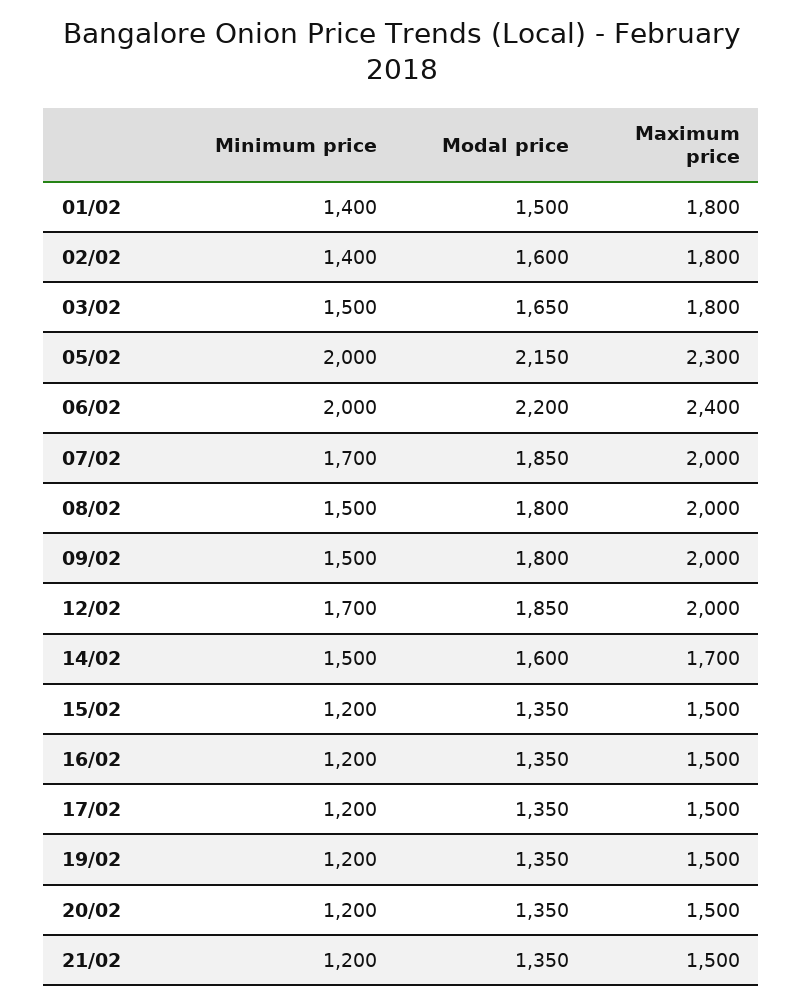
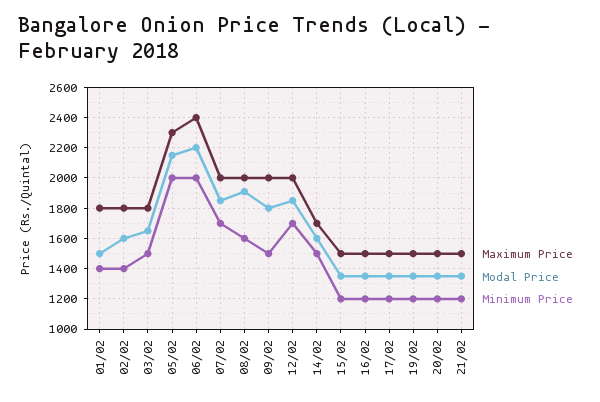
  {
    "Minimum price": {
      "01/02": 1400,
      "02/02": 1400,
      "03/02": 1500,
      "05/02": 2000,
      "06/02": 2000,
      "07/02": 1700,
-     "08/02": 1500,
+     "08/02": 1600,
      "09/02": 1500,
      "12/02": 1700,
      "14/02": 1500,
      "15/02": 1200,
      "16/02": 1200,
      "17/02": 1200,
      "19/02": 1200,
      "20/02": 1200,
      "21/02": 1200
    },
    "Modal price": {
      "01/02": 1500,
      "02/02": 1600,
      "03/02": 1650,
      "05/02": 2150,
      "06/02": 2200,
      "07/02": 1850,
-     "08/02": 1800,
+     "08/02": 1900,
      "09/02": 1800,
      "12/02": 1850,
      "14/02": 1600,
      "15/02": 1350,
      "16/02": 1350,
      "17/02": 1350,
      "19/02": 1350,
      "20/02": 1350,
      "21/02": 1350
    },
    "Maximum price": {
      "01/02": 1800,
      "02/02": 1800,
      "03/02": 1800,
      "05/02": 2300,
      "06/02": 2400,
      "07/02": 2000,
      "08/02": 2000,
      "09/02": 2000,
      "12/02": 2000,
      "14/02": 1700,
      "15/02": 1500,
      "16/02": 1500,
      "17/02": 1500,
      "19/02": 1500,
      "20/02": 1500,
      "21/02": 1500
    }
  }

